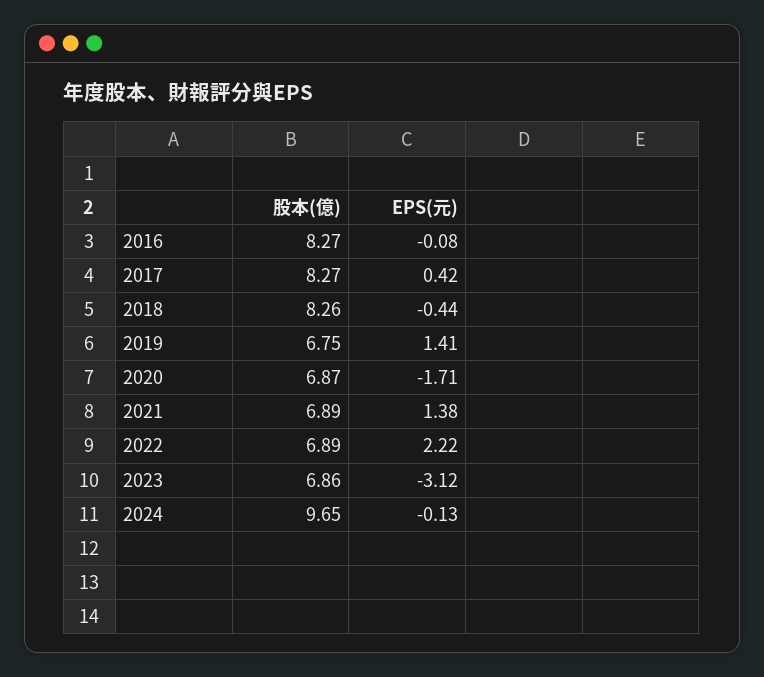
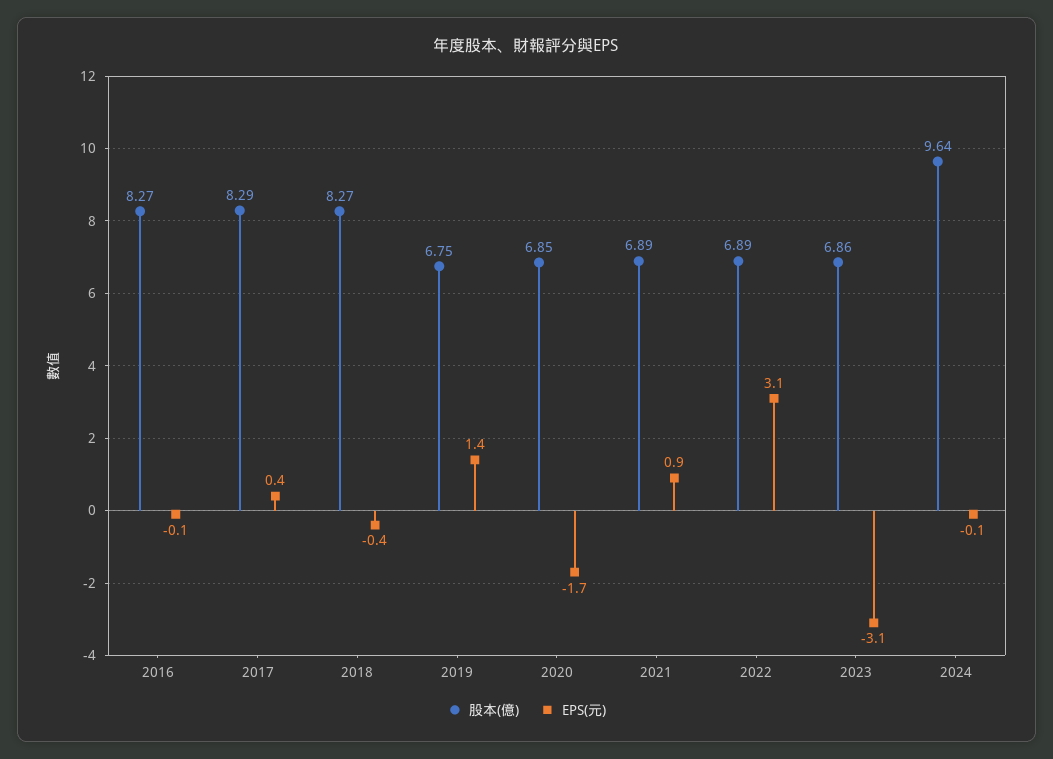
  {
    "股本(億)": {
      "2016": 8.27,
-     "2017": 8.27,
+     "2017": 8.29,
-     "2018": 8.26,
+     "2018": 8.27,
      "2019": 6.75,
-     "2020": 6.87,
+     "2020": 6.85,
      "2021": 6.89,
      "2022": 6.89,
      "2023": 6.86,
-     "2024": 9.65
+     "2024": 9.64
    },
    "EPS(元)": {
      "2016": -0.08,
      "2017": 0.42,
      "2018": -0.44,
      "2019": 1.41,
      "2020": -1.71,
-     "2021": 1.38,
+     "2021": 0.9,
-     "2022": 2.22,
+     "2022": 3.1,
      "2023": -3.12,
      "2024": -0.13
    }
  }

